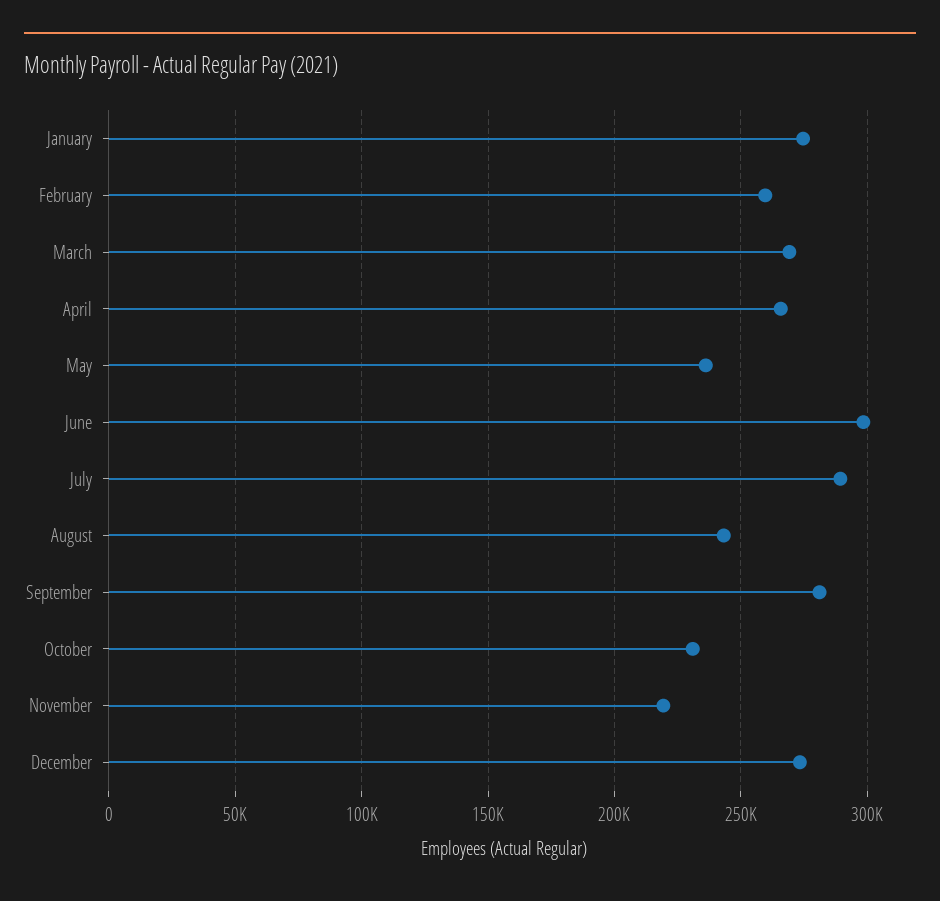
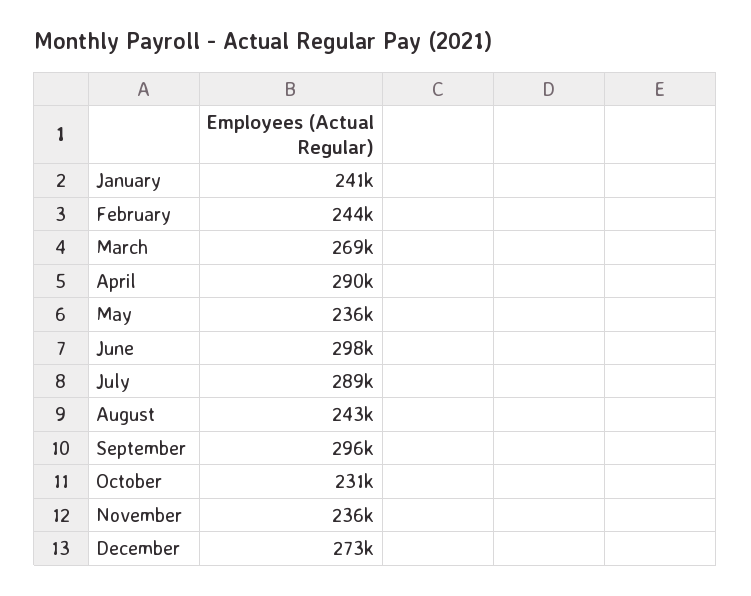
  {
-   "January": 275000,
+   "January": 241000,
-   "February": 260000,
+   "February": 244000,
    "March": 269000,
-   "April": 265000,
+   "April": 290000,
    "May": 236000,
    "June": 298000,
    "July": 289000,
    "August": 243000,
-   "September": 280000,
+   "September": 296000,
    "October": 231000,
-   "November": 220000,
+   "November": 236000,
    "December": 273000
  }

